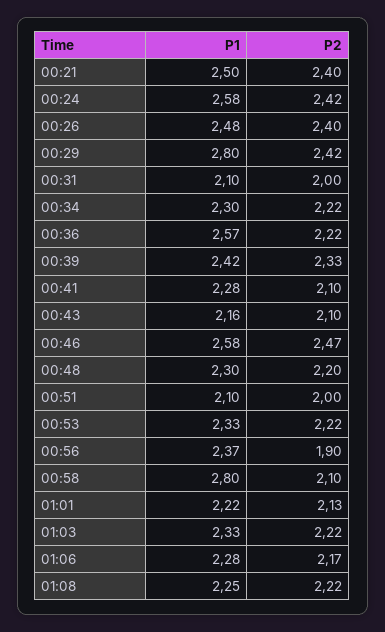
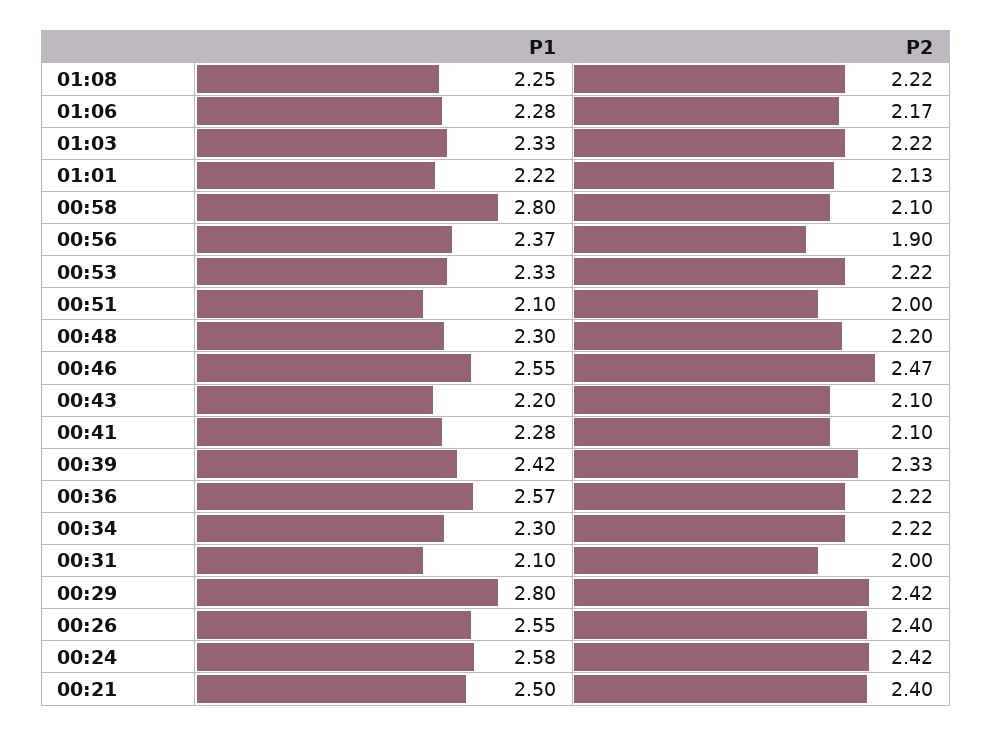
  {
    "P1": {
      "00:21": 2.5,
      "00:24": 2.58,
-     "00:26": 2.48,
+     "00:26": 2.55,
      "00:29": 2.8,
      "00:31": 2.1,
      "00:34": 2.3,
      "00:36": 2.57,
      "00:39": 2.42,
      "00:41": 2.28,
-     "00:43": 2.16,
+     "00:43": 2.2,
-     "00:46": 2.58,
+     "00:46": 2.55,
      "00:48": 2.3,
      "00:51": 2.1,
      "00:53": 2.33,
      "00:56": 2.37,
      "00:58": 2.8,
      "01:01": 2.22,
      "01:03": 2.33,
      "01:06": 2.28,
      "01:08": 2.25
    },
    "P2": {
      "00:21": 2.4,
      "00:24": 2.42,
      "00:26": 2.4,
      "00:29": 2.42,
      "00:31": 2,
      "00:34": 2.22,
      "00:36": 2.22,
      "00:39": 2.33,
      "00:41": 2.1,
      "00:43": 2.1,
      "00:46": 2.47,
      "00:48": 2.2,
      "00:51": 2,
      "00:53": 2.22,
      "00:56": 1.9,
      "00:58": 2.1,
      "01:01": 2.13,
      "01:03": 2.22,
      "01:06": 2.17,
      "01:08": 2.22
    }
  }

